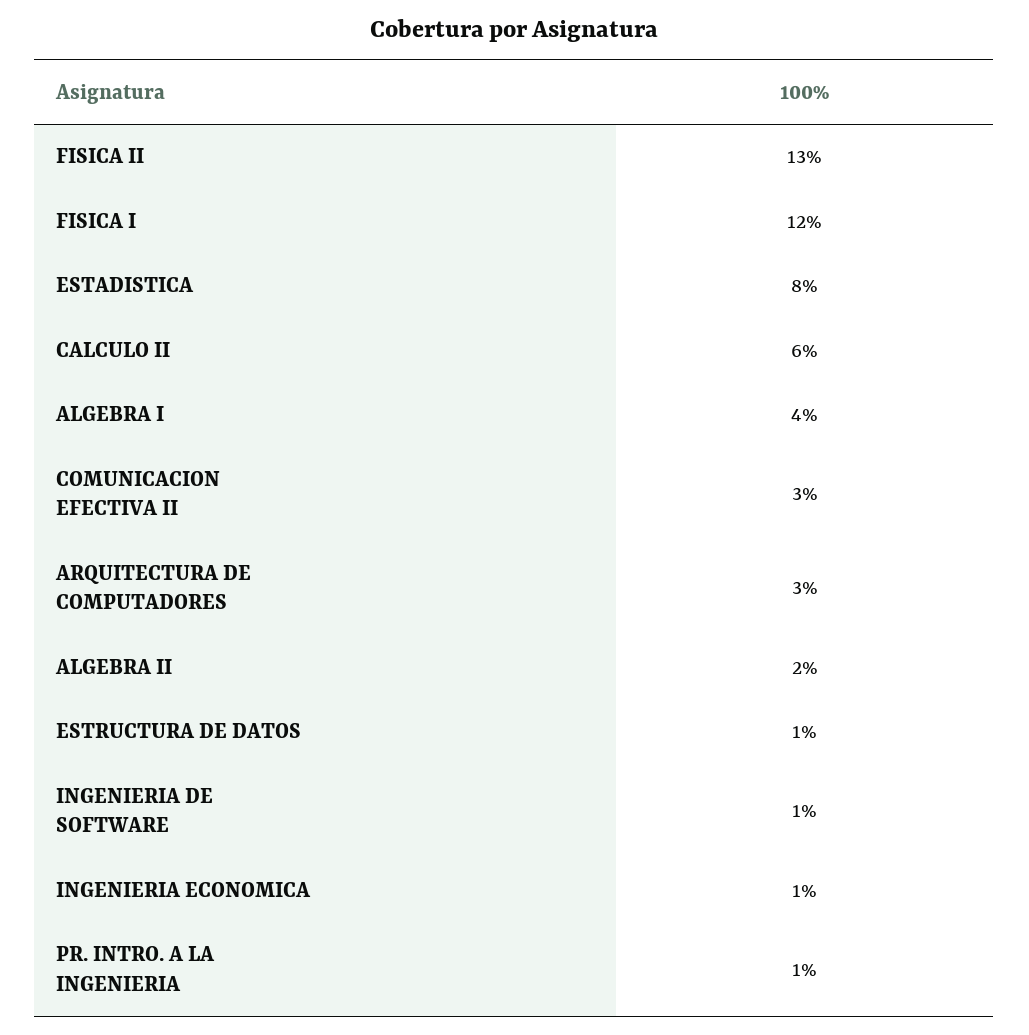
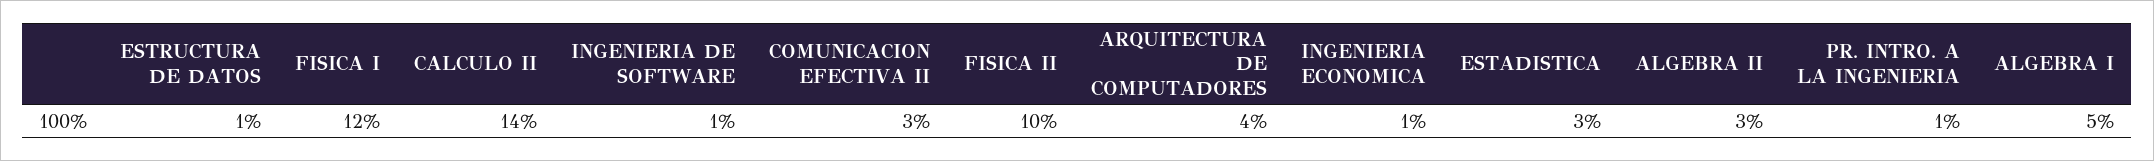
  {
-   "FISICA II": 13,
+   "FISICA II": 10,
    "FISICA I": 12,
-   "ESTADISTICA": 8,
+   "ESTADISTICA": 3,
-   "CALCULO II": 6,
+   "CALCULO II": 14,
-   "ALGEBRA I": 4,
+   "ALGEBRA I": 5,
    "COMUNICACION EFECTIVA II": 3,
-   "ARQUITECTURA DE COMPUTADORES": 3,
+   "ARQUITECTURA DE COMPUTADORES": 4,
-   "ALGEBRA II": 2,
+   "ALGEBRA II": 3,
    "ESTRUCTURA DE DATOS": 1,
    "INGENIERIA DE SOFTWARE": 1,
    "INGENIERIA ECONOMICA": 1,
    "PR. INTRO. A LA INGENIERIA": 1
  }

